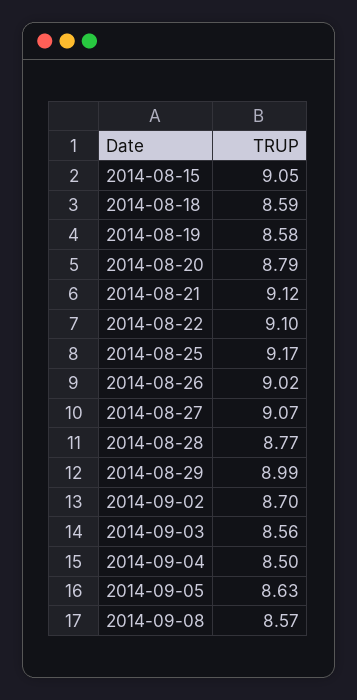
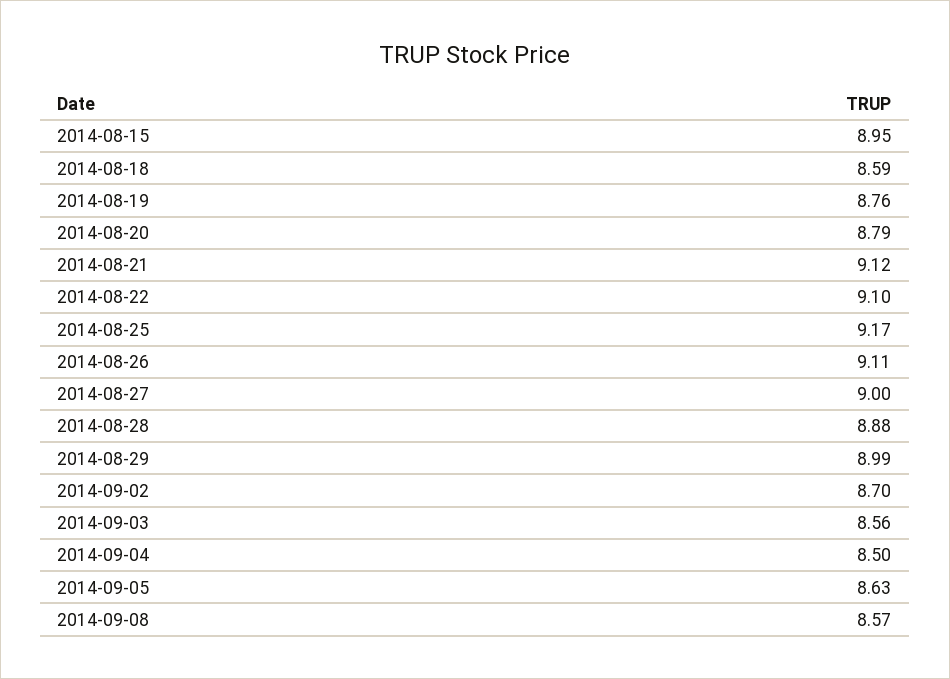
  {
-   "2014-08-15": 9.05,
+   "2014-08-15": 8.95,
    "2014-08-18": 8.59,
-   "2014-08-19": 8.58,
+   "2014-08-19": 8.76,
    "2014-08-20": 8.79,
    "2014-08-21": 9.12,
    "2014-08-22": 9.1,
    "2014-08-25": 9.17,
-   "2014-08-26": 9.02,
+   "2014-08-26": 9.11,
-   "2014-08-27": 9.07,
+   "2014-08-27": 9,
-   "2014-08-28": 8.77,
+   "2014-08-28": 8.88,
    "2014-08-29": 8.99,
    "2014-09-02": 8.7,
    "2014-09-03": 8.56,
    "2014-09-04": 8.5,
    "2014-09-05": 8.63,
    "2014-09-08": 8.57
  }

